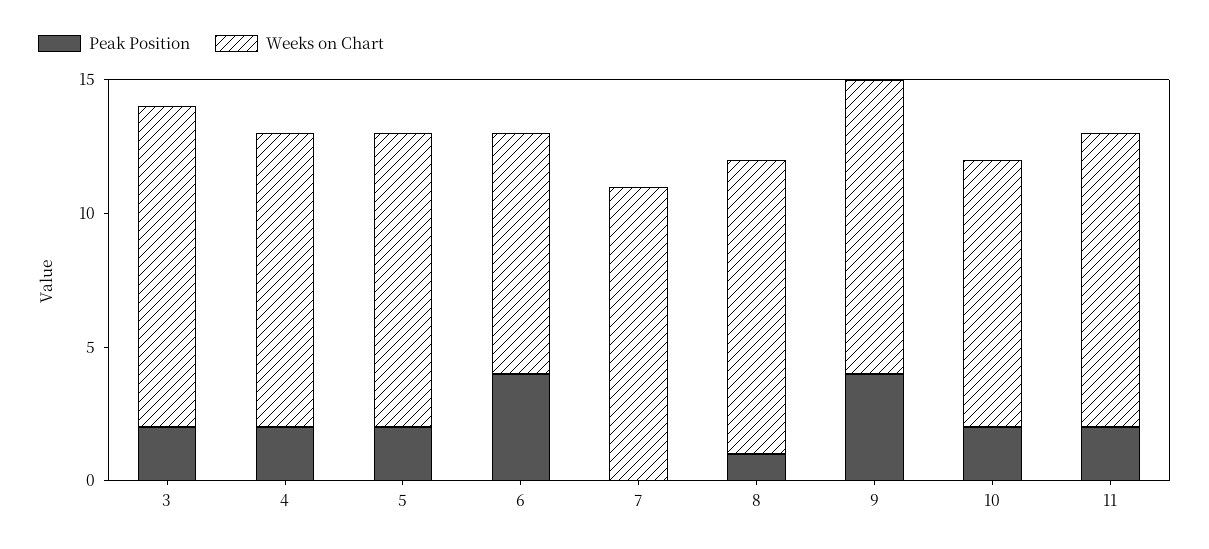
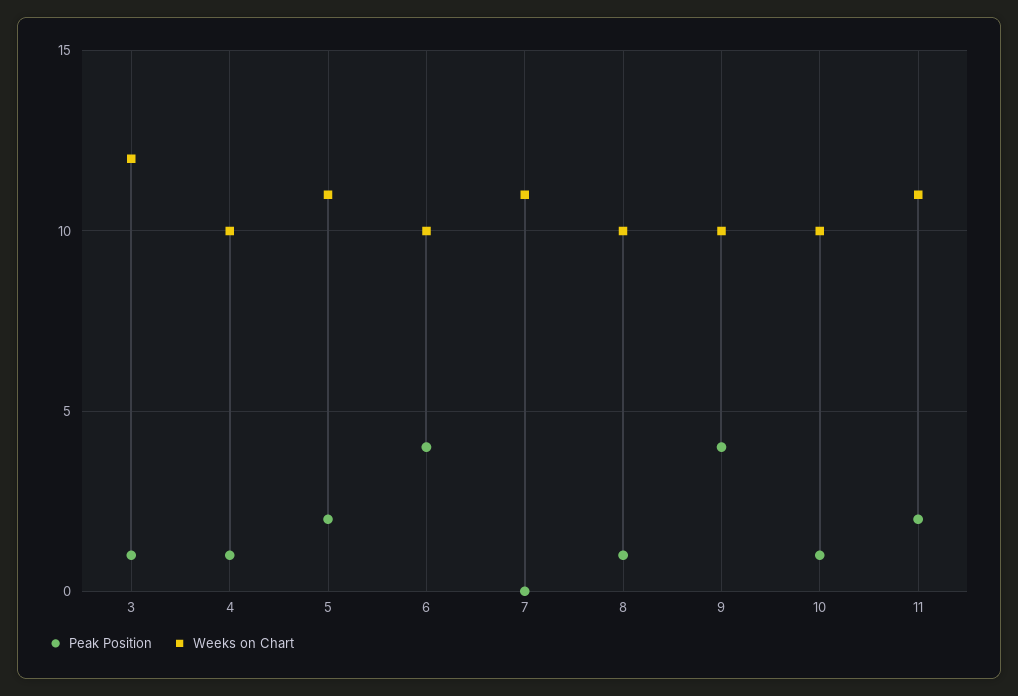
  {
    "Peak Position": {
-     "3": 2,
+     "3": 1,
-     "4": 2,
+     "4": 1,
      "5": 2,
      "6": 4,
      "7": 0,
      "8": 1,
      "9": 4,
-     "10": 2,
+     "10": 1,
      "11": 2
    },
    "Weeks on Chart": {
      "3": 12,
-     "4": 11,
+     "4": 10,
      "5": 11,
-     "6": 9,
+     "6": 10,
      "7": 11,
-     "8": 11,
+     "8": 10,
-     "9": 11,
+     "9": 10,
      "10": 10,
      "11": 11
    }
  }

